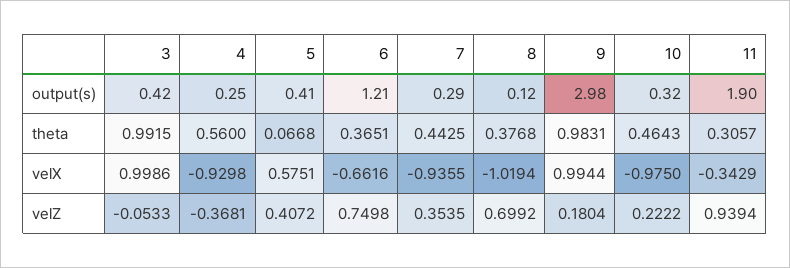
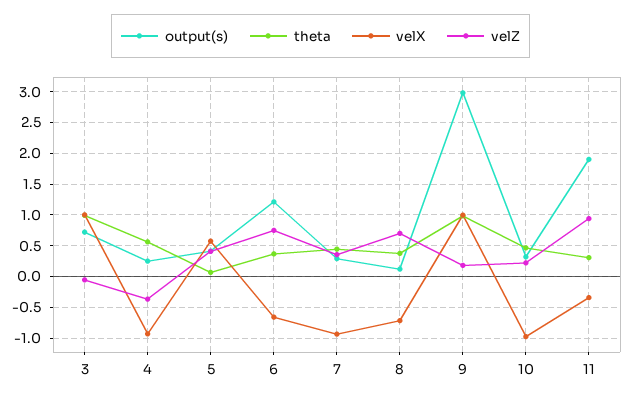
  {
    "output(s)": {
-     "3": 0.42,
+     "3": 0.7,
      "4": 0.25,
      "5": 0.41,
      "6": 1.21,
      "7": 0.29,
      "8": 0.12,
      "9": 2.98,
      "10": 0.32,
      "11": 1.9
    },
    "theta": {
      "3": 0.9915,
      "4": 0.56,
      "5": 0.0668,
      "6": 0.3651,
      "7": 0.4425,
      "8": 0.3768,
      "9": 0.9831,
      "10": 0.4643,
      "11": 0.3057
    },
    "velX": {
      "3": 0.9986,
      "4": -0.9298,
      "5": 0.5751,
      "6": -0.6616,
      "7": -0.9355,
-     "8": -1.0194,
+     "8": -0.7,
      "9": 0.9944,
      "10": -0.975,
      "11": -0.3429
    },
    "velZ": {
      "3": -0.0533,
      "4": -0.3681,
      "5": 0.4072,
      "6": 0.7498,
      "7": 0.3535,
      "8": 0.6992,
      "9": 0.1804,
      "10": 0.2222,
      "11": 0.9394
    }
  }

